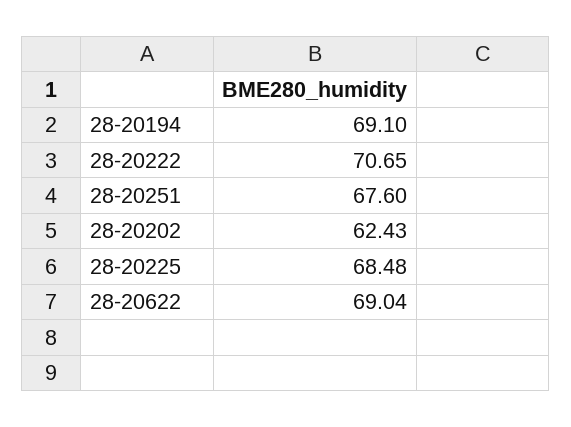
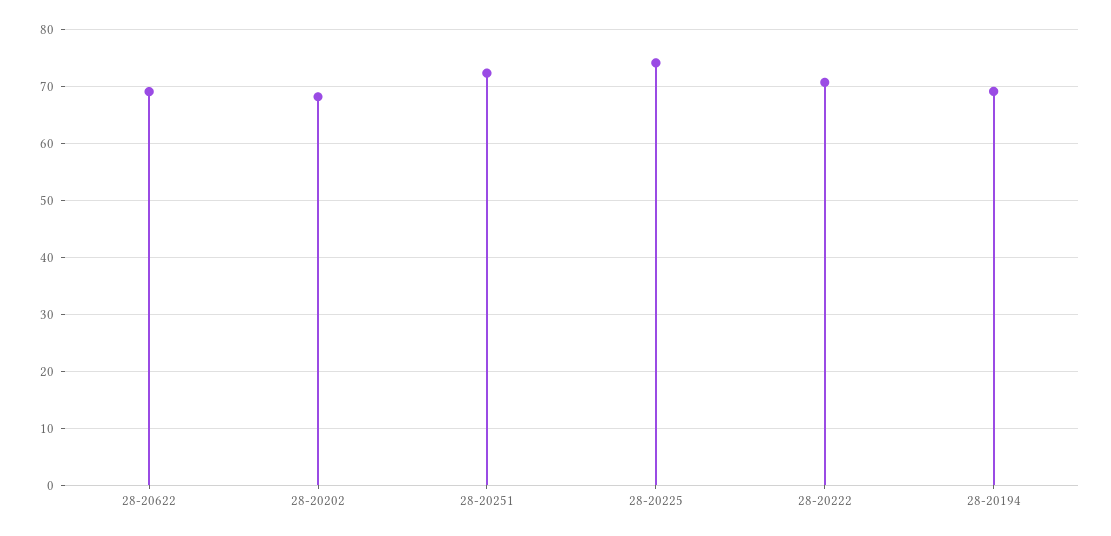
  {
    "28-20194": 69.1,
    "28-20222": 70.65,
-   "28-20251": 67.6,
+   "28-20251": 72,
-   "28-20202": 62.43,
+   "28-20202": 68,
-   "28-20225": 68.48,
+   "28-20225": 74,
    "28-20622": 69.04
  }

